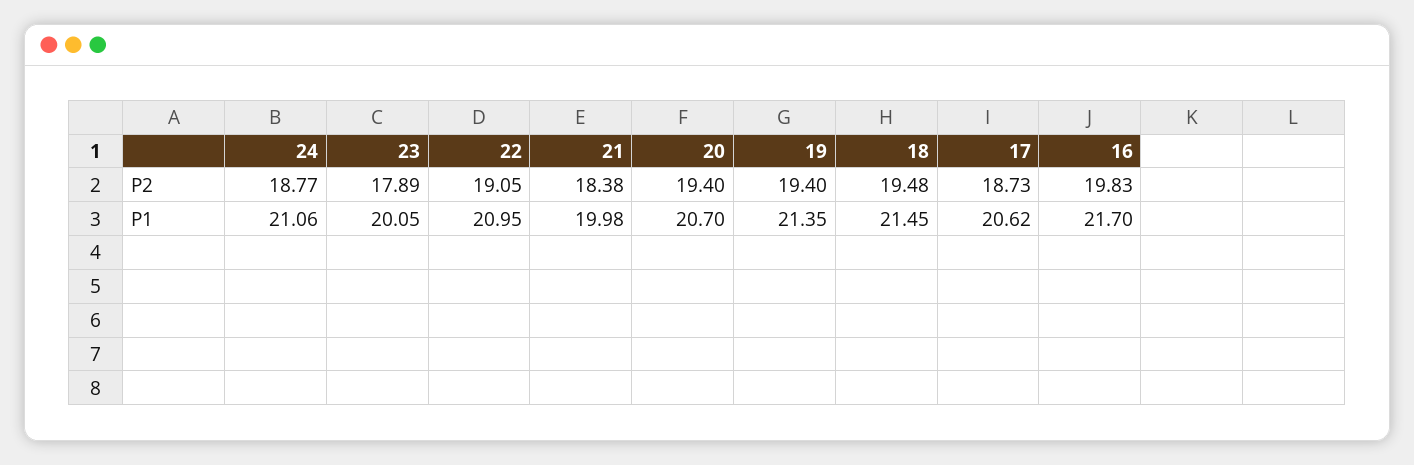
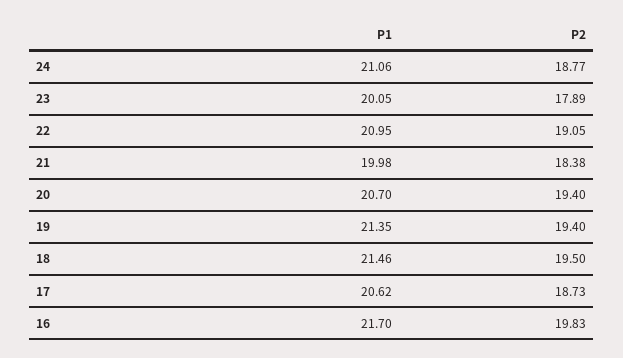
  {
    "24": {
      "P2": 18.77,
      "P1": 21.06
    },
    "23": {
      "P2": 17.89,
      "P1": 20.05
    },
    "22": {
      "P2": 19.05,
      "P1": 20.95
    },
    "21": {
      "P2": 18.38,
      "P1": 19.98
    },
    "20": {
      "P2": 19.4,
      "P1": 20.7
    },
    "19": {
      "P2": 19.4,
      "P1": 21.35
    },
    "18": {
-     "P2": 19.48,
+     "P2": 19.5,
-     "P1": 21.45
+     "P1": 21.46
    },
    "17": {
      "P2": 18.73,
      "P1": 20.62
    },
    "16": {
      "P2": 19.83,
      "P1": 21.7
    }
  }

